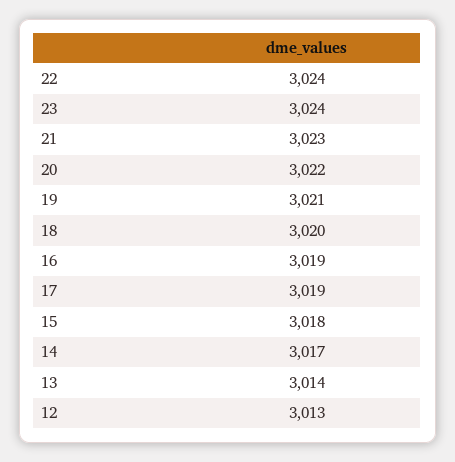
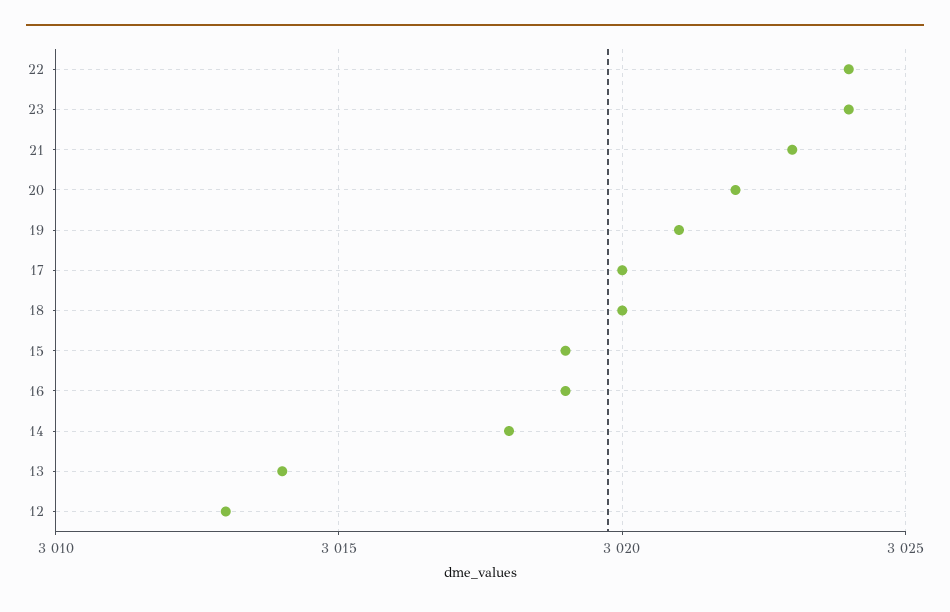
  {
    "22": 3024,
    "23": 3024,
    "21": 3023,
    "20": 3022,
    "19": 3021,
    "18": 3020,
    "16": 3019,
-   "17": 3019,
+   "17": 3020,
-   "15": 3018,
+   "15": 3019,
-   "14": 3017,
+   "14": 3018,
    "13": 3014,
    "12": 3013
  }

